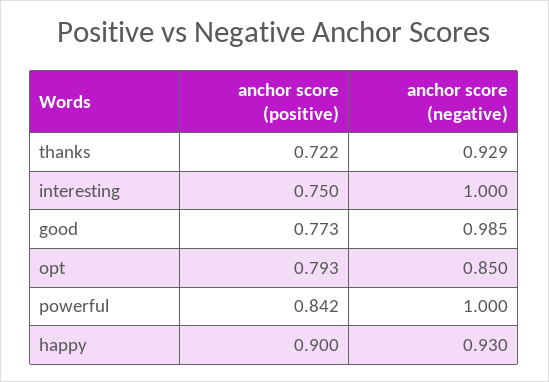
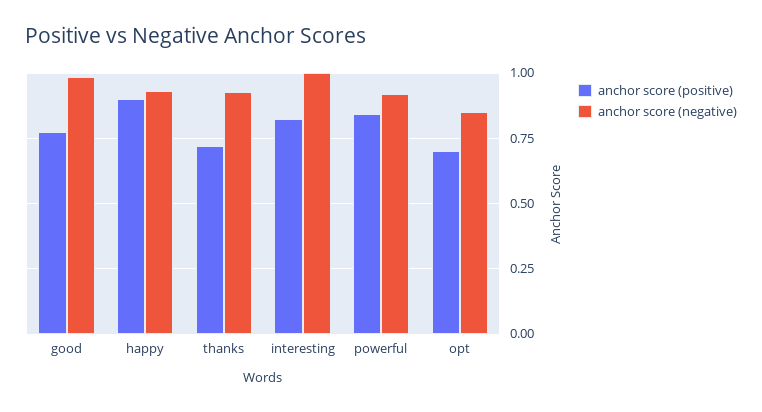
  {
    "anchor score (positive)": {
      "thanks": 0.722,
-     "interesting": 0.75,
+     "interesting": 0.825,
      "good": 0.773,
-     "opt": 0.793,
+     "opt": 0.7,
      "powerful": 0.842,
      "happy": 0.9
    },
    "anchor score (negative)": {
      "thanks": 0.929,
      "interesting": 1,
      "good": 0.985,
      "opt": 0.85,
-     "powerful": 1,
+     "powerful": 0.925,
      "happy": 0.93
    }
  }

